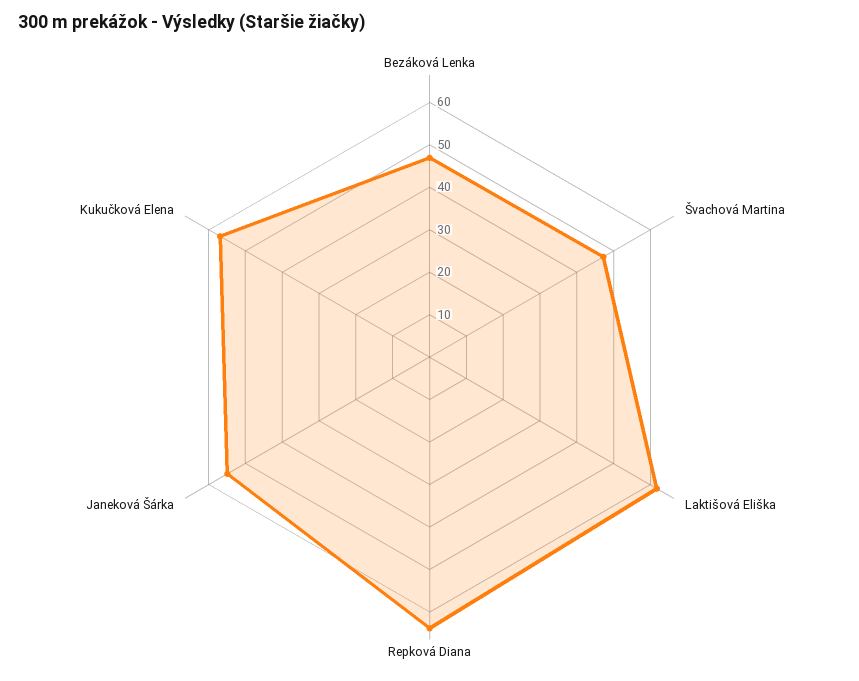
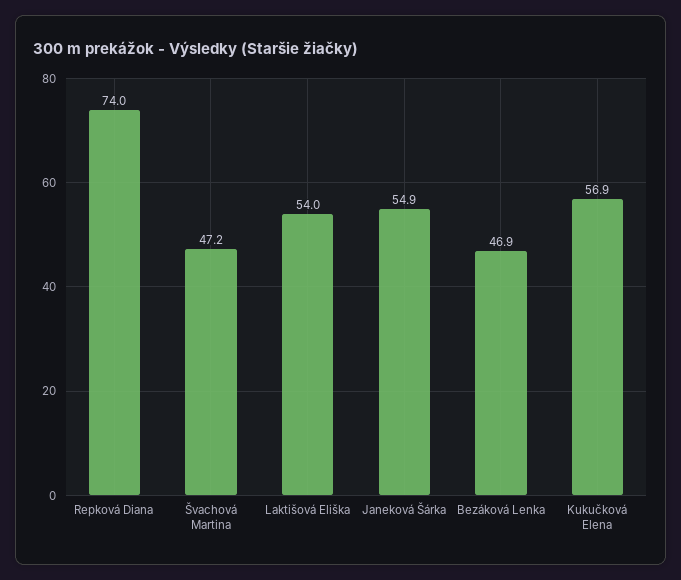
  {
    "Bezáková Lenka": 46.9,
    "Švachová Martina": 47.2,
-   "Laktišová Eliška": 62,
+   "Laktišová Eliška": 54,
-   "Repková Diana": 64,
+   "Repková Diana": 74,
    "Janeková Šárka": 54.9,
    "Kukučková Elena": 56.9
  }

